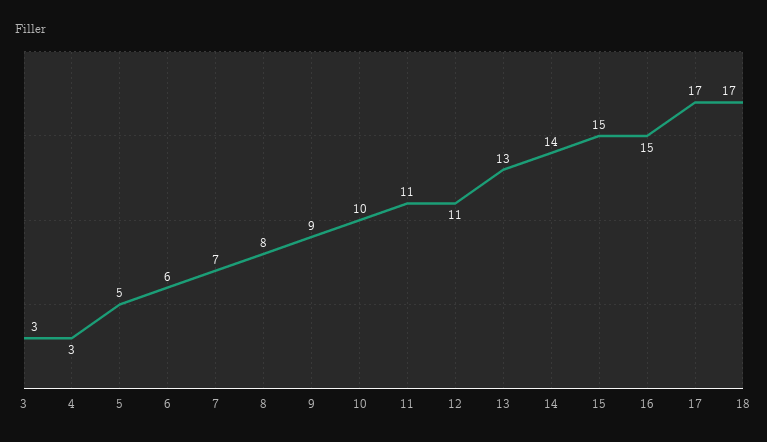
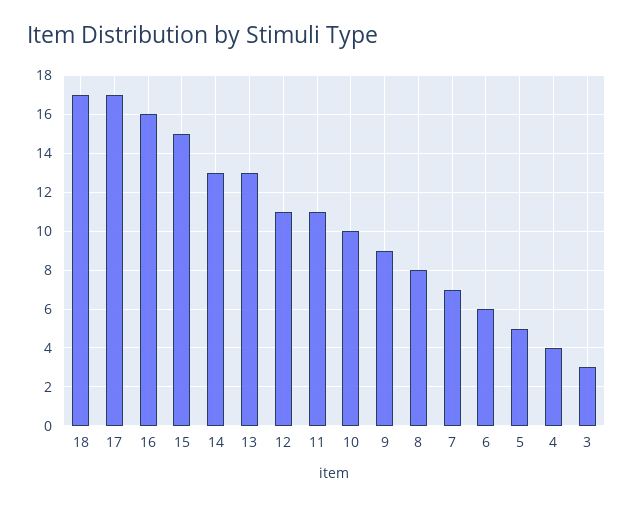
  {
    "3": 3,
-   "4": 3,
+   "4": 4,
    "5": 5,
    "6": 6,
    "7": 7,
    "8": 8,
    "9": 9,
    "10": 10,
    "11": 11,
    "12": 11,
    "13": 13,
-   "14": 14,
+   "14": 13,
    "15": 15,
-   "16": 15,
+   "16": 16,
    "17": 17,
    "18": 17
  }

